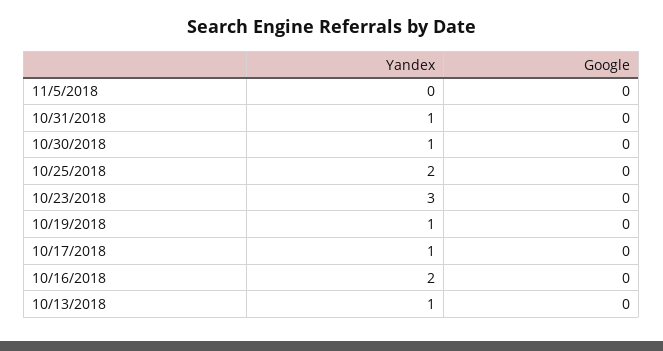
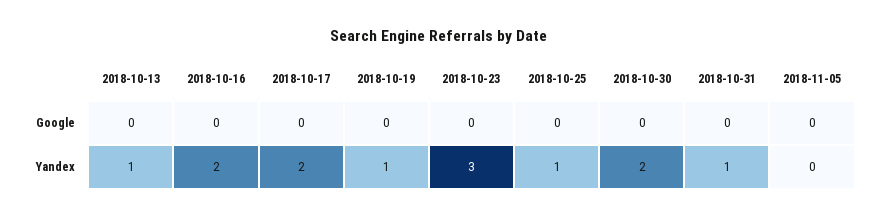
  {
    "Yandex": {
      "11/5/2018": 0,
      "10/31/2018": 1,
-     "10/30/2018": 1,
+     "10/30/2018": 2,
-     "10/25/2018": 2,
+     "10/25/2018": 1,
      "10/23/2018": 3,
      "10/19/2018": 1,
-     "10/17/2018": 1,
+     "10/17/2018": 2,
      "10/16/2018": 2,
      "10/13/2018": 1
    },
    "Google": {
      "11/5/2018": 0,
      "10/31/2018": 0,
      "10/30/2018": 0,
      "10/25/2018": 0,
      "10/23/2018": 0,
      "10/19/2018": 0,
      "10/17/2018": 0,
      "10/16/2018": 0,
      "10/13/2018": 0
    }
  }

